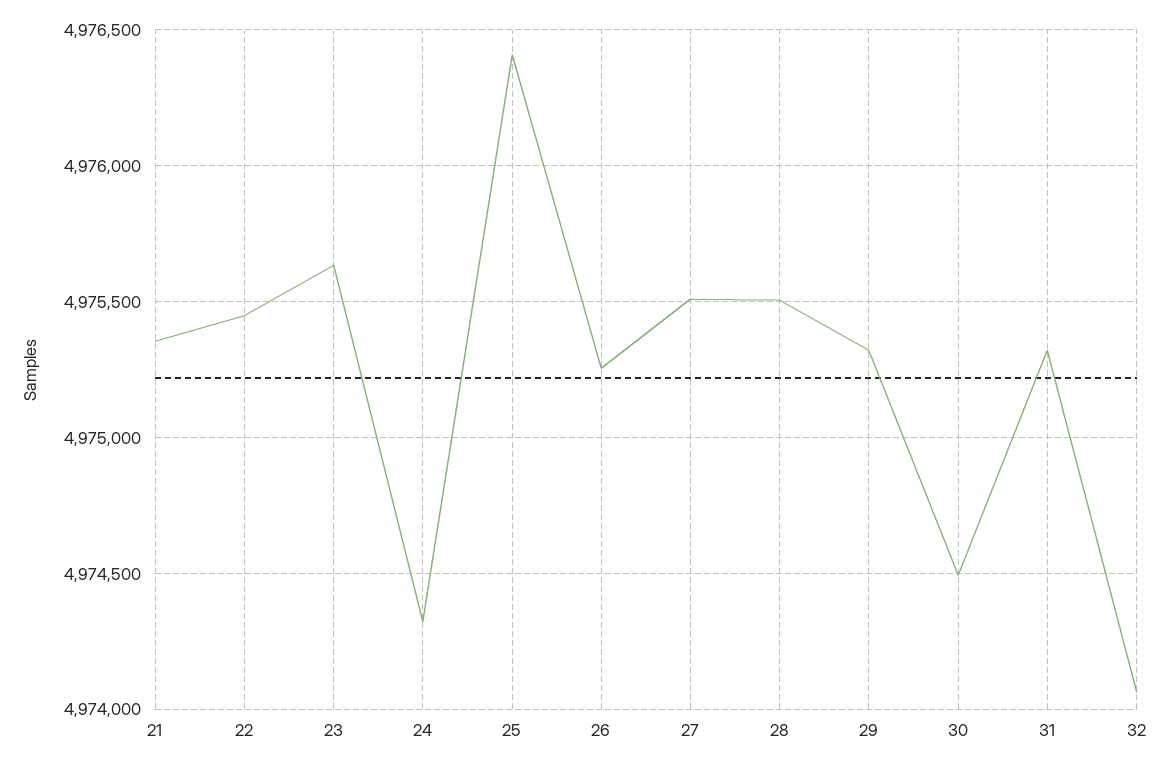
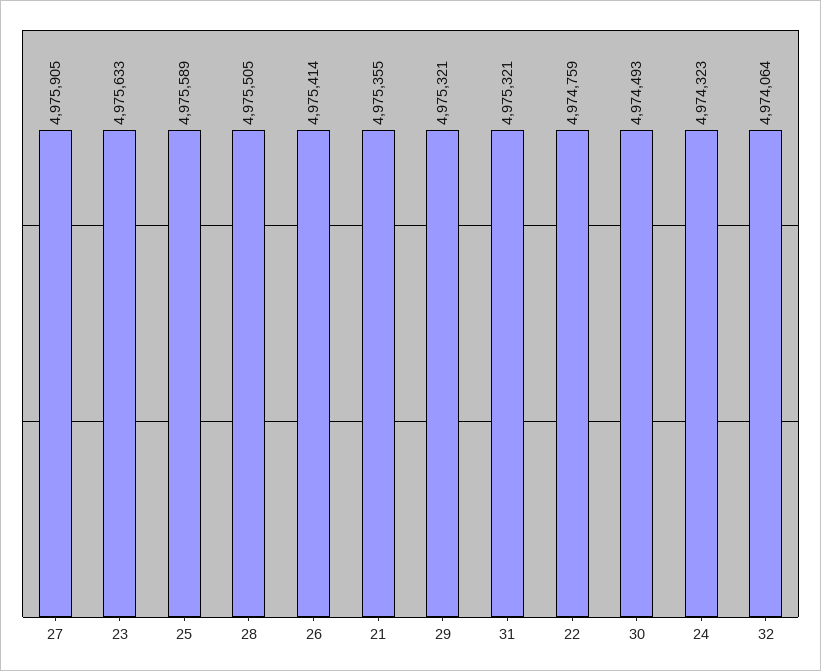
  {
    "21": 4975355,
-   "22": 4975450,
+   "22": 4974759,
    "23": 4975633,
    "24": 4974323,
-   "25": 4976400,
+   "25": 4975589,
-   "26": 4975250,
+   "26": 4975414,
-   "27": 4975500,
+   "27": 4975905,
    "28": 4975505,
    "29": 4975321,
    "30": 4974493,
    "31": 4975321,
    "32": 4974064
  }

